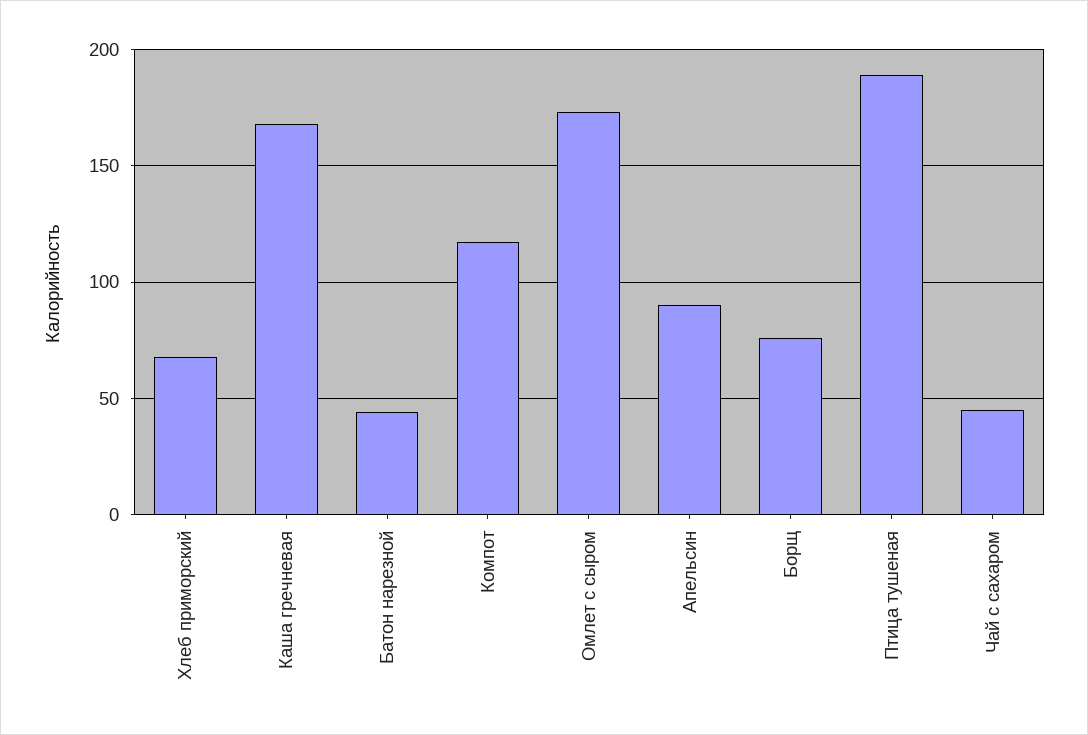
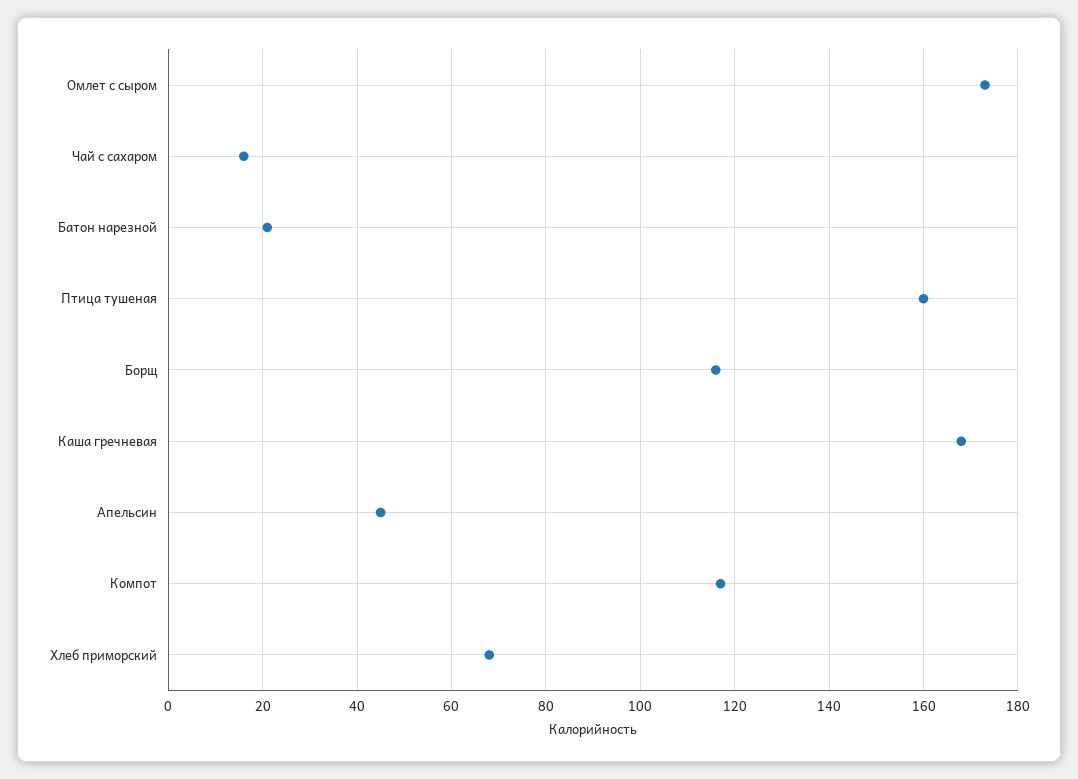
  {
    "Хлеб приморский": 70,
    "Каша гречневая": 170,
-   "Батон нарезной": 45,
+   "Батон нарезной": 20,
    "Компот": 115,
    "Омлет с сыром": 175,
-   "Апельсин": 90,
+   "Апельсин": 45,
-   "Борщ": 75,
+   "Борщ": 115,
-   "Птица тушеная": 190,
+   "Птица тушеная": 160,
-   "Чай с сахаром": 45
+   "Чай с сахаром": 15
  }

